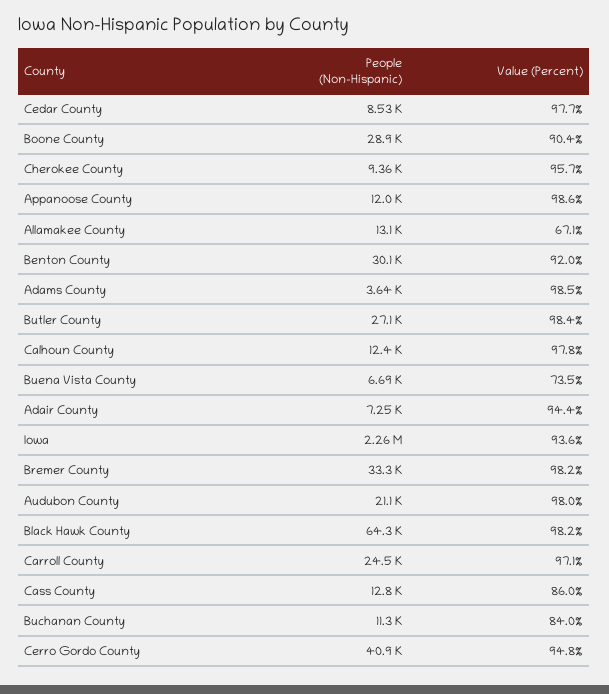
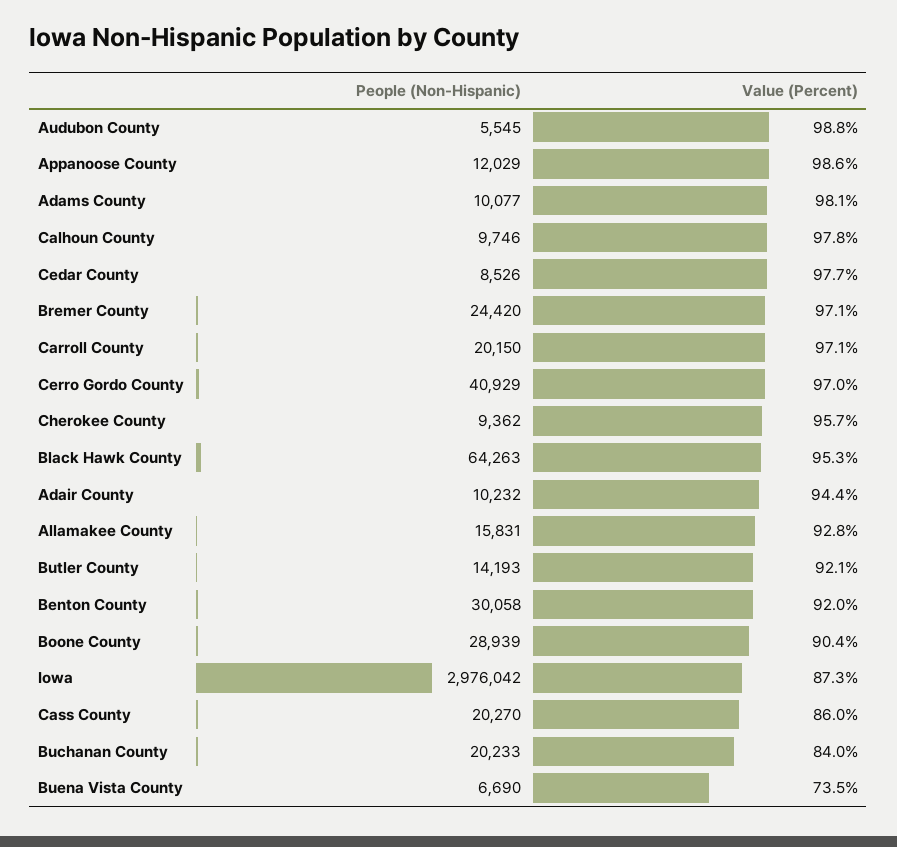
  {
    "People (Non-Hispanic)": {
      "Cedar County": 8526,
      "Boone County": 28939,
      "Cherokee County": 9362,
      "Appanoose County": 12029,
-     "Allamakee County": 13100,
+     "Allamakee County": 15831,
      "Benton County": 30058,
-     "Adams County": 3640,
+     "Adams County": 10077,
-     "Butler County": 27100,
+     "Butler County": 14193,
-     "Calhoun County": 12400,
+     "Calhoun County": 9746,
      "Buena Vista County": 6690,
-     "Adair County": 7250,
+     "Adair County": 10232,
-     "Iowa": 2260000,
+     "Iowa": 2976042,
-     "Bremer County": 33300,
+     "Bremer County": 24420,
-     "Audubon County": 21100,
+     "Audubon County": 5545,
      "Black Hawk County": 64263,
-     "Carroll County": 24500,
+     "Carroll County": 20150,
-     "Cass County": 12800,
+     "Cass County": 20270,
-     "Buchanan County": 11300,
+     "Buchanan County": 20233,
      "Cerro Gordo County": 40929
    },
    "Value (Percent)": {
      "Cedar County": 97.7,
      "Boone County": 90.4,
      "Cherokee County": 95.7,
      "Appanoose County": 98.6,
-     "Allamakee County": 67.1,
+     "Allamakee County": 92.8,
      "Benton County": 92,
-     "Adams County": 98.5,
+     "Adams County": 98.1,
-     "Butler County": 98.4,
+     "Butler County": 92.1,
      "Calhoun County": 97.8,
      "Buena Vista County": 73.5,
      "Adair County": 94.4,
-     "Iowa": 93.6,
+     "Iowa": 87.3,
-     "Bremer County": 98.2,
+     "Bremer County": 97.1,
-     "Audubon County": 98,
+     "Audubon County": 98.8,
-     "Black Hawk County": 98.2,
+     "Black Hawk County": 95.3,
      "Carroll County": 97.1,
      "Cass County": 86,
      "Buchanan County": 84,
-     "Cerro Gordo County": 94.8
+     "Cerro Gordo County": 97
    }
  }

